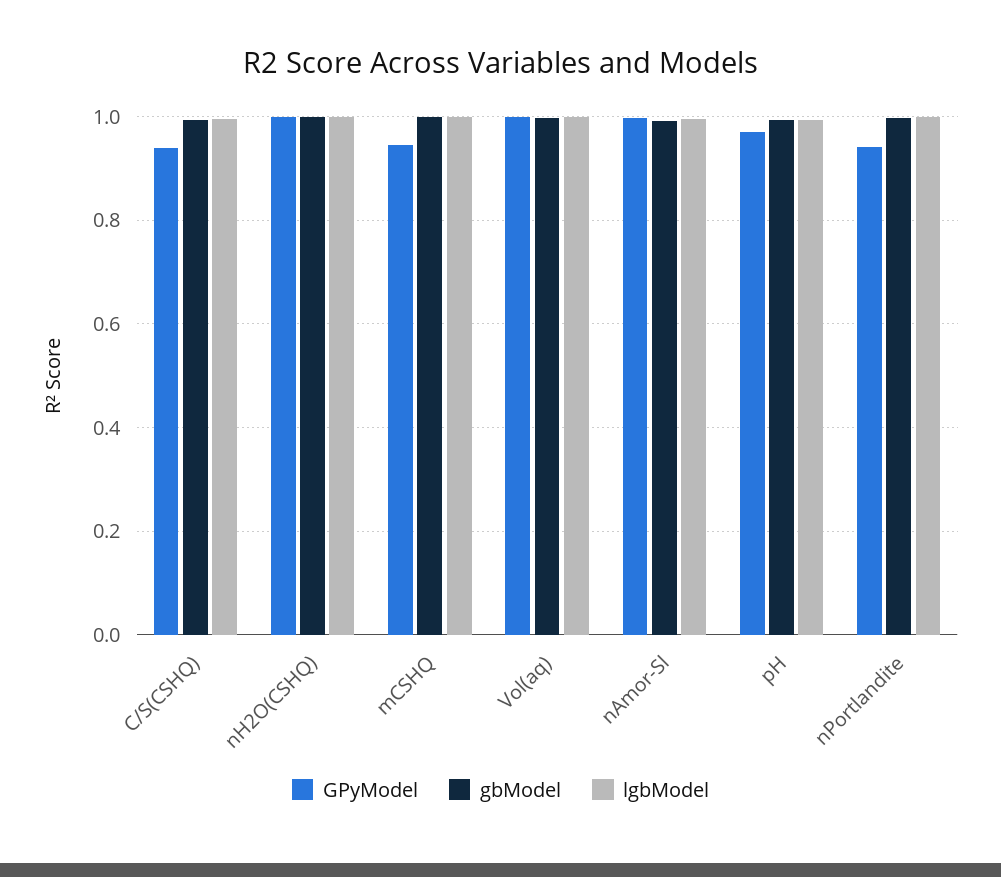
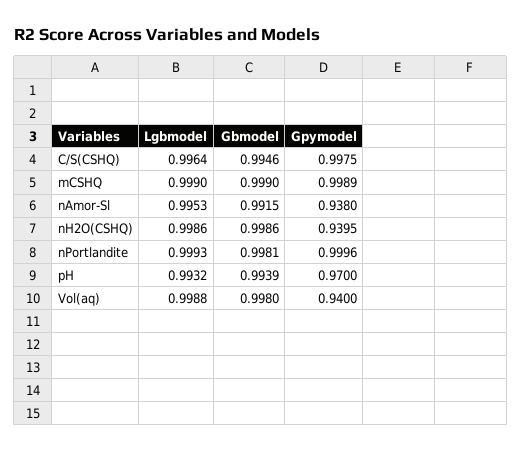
  {
    "GPyModel": {
-     "C/S(CSHQ)": 0.94,
+     "C/S(CSHQ)": 0.9975,
-     "nH2O(CSHQ)": 1,
+     "nH2O(CSHQ)": 0.9395,
-     "mCSHQ": 0.94,
+     "mCSHQ": 0.9989,
-     "Vol(aq)": 1,
+     "Vol(aq)": 0.94,
-     "nAmor-Sl": 1,
+     "nAmor-Sl": 0.938,
      "pH": 0.97,
-     "nPortlandite": 0.94
+     "nPortlandite": 0.9996
    },
    "gbModel": {
      "C/S(CSHQ)": 0.9946,
      "nH2O(CSHQ)": 0.9986,
      "mCSHQ": 0.999,
      "Vol(aq)": 0.998,
      "nAmor-Sl": 0.9915,
      "pH": 0.9939,
      "nPortlandite": 0.9981
    },
    "lgbModel": {
      "C/S(CSHQ)": 0.9964,
      "nH2O(CSHQ)": 0.9986,
      "mCSHQ": 0.999,
      "Vol(aq)": 0.9988,
      "nAmor-Sl": 0.9953,
      "pH": 0.9932,
      "nPortlandite": 0.9993
    }
  }

